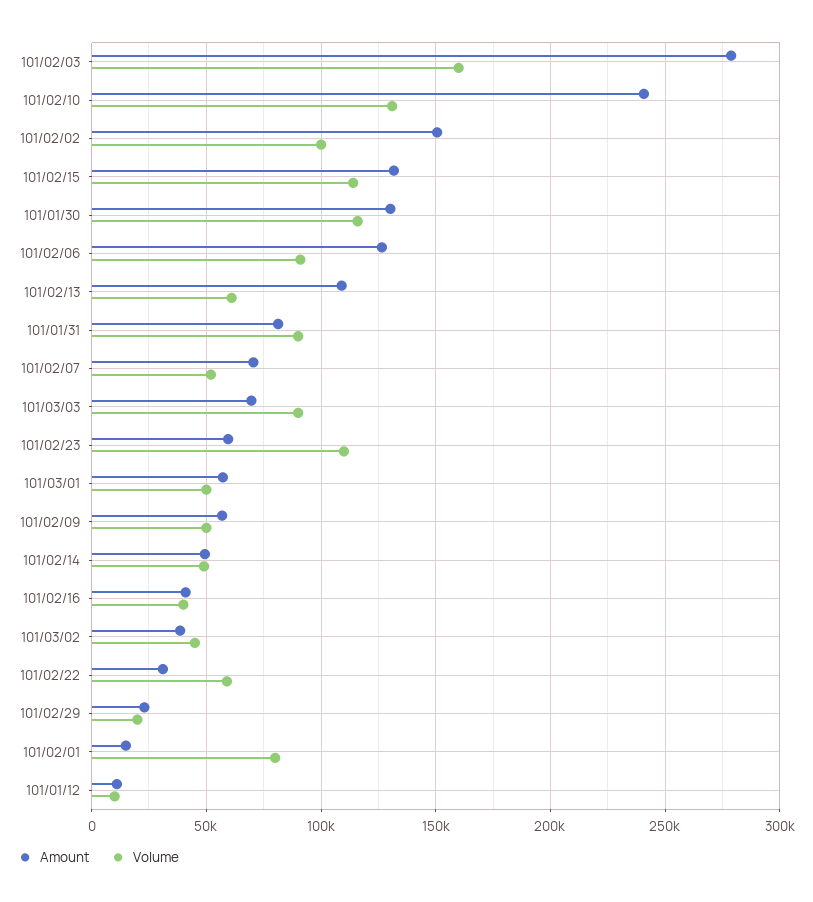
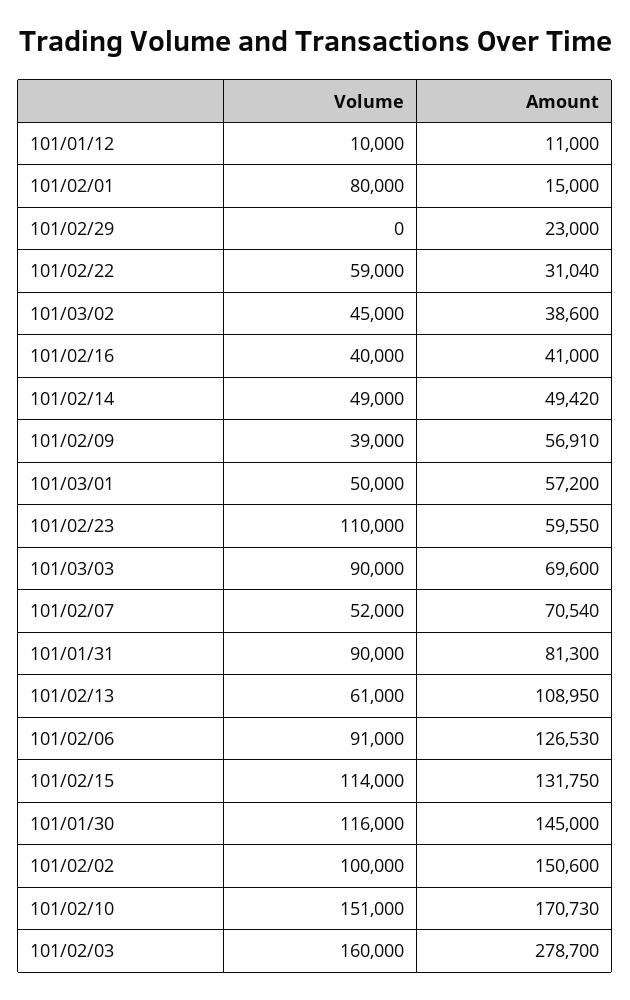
  {
    "Amount": {
      "101/02/03": 278700,
-     "101/02/10": 240000,
+     "101/02/10": 170730,
      "101/02/02": 150600,
      "101/02/15": 131750,
-     "101/01/30": 130000,
+     "101/01/30": 145000,
      "101/02/06": 126530,
      "101/02/13": 108950,
      "101/01/31": 81300,
      "101/02/07": 70540,
      "101/03/03": 69600,
      "101/02/23": 59550,
      "101/03/01": 57200,
      "101/02/09": 56910,
      "101/02/14": 49420,
      "101/02/16": 41000,
      "101/03/02": 38600,
      "101/02/22": 31040,
      "101/02/29": 23000,
      "101/02/01": 15000,
      "101/01/12": 11000
    },
    "Volume": {
      "101/02/03": 160000,
-     "101/02/10": 130000,
+     "101/02/10": 151000,
      "101/02/02": 100000,
      "101/02/15": 114000,
      "101/01/30": 116000,
      "101/02/06": 91000,
      "101/02/13": 61000,
      "101/01/31": 90000,
      "101/02/07": 52000,
      "101/03/03": 90000,
      "101/02/23": 110000,
      "101/03/01": 50000,
-     "101/02/09": 50000,
+     "101/02/09": 39000,
      "101/02/14": 49000,
      "101/02/16": 40000,
      "101/03/02": 45000,
      "101/02/22": 59000,
-     "101/02/29": 20000,
+     "101/02/29": 0,
      "101/02/01": 80000,
      "101/01/12": 10000
    }
  }

